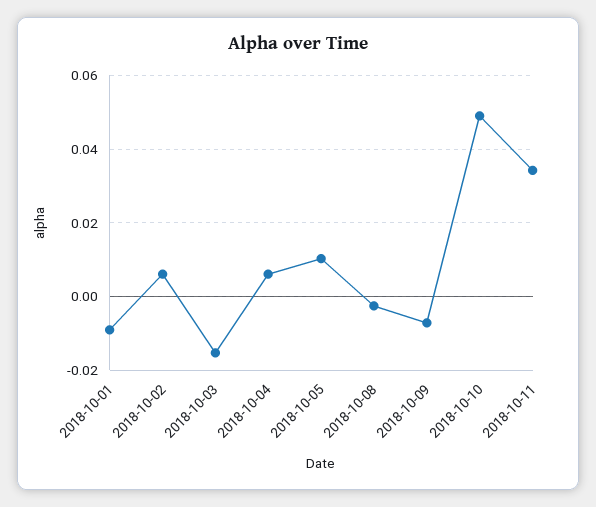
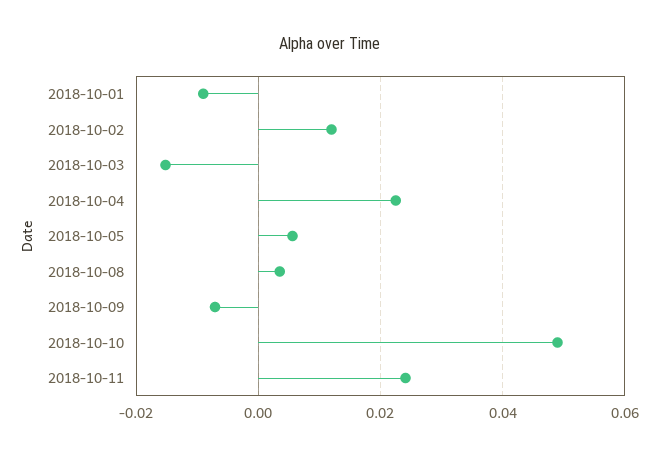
  {
    "2018-10-01": -0.01,
-   "2018-10-02": 0.006,
+   "2018-10-02": 0.012,
    "2018-10-03": -0.016,
-   "2018-10-04": 0.006,
+   "2018-10-04": 0.022,
-   "2018-10-05": 0.01,
+   "2018-10-05": 0.006,
-   "2018-10-08": -0.002,
+   "2018-10-08": 0.004,
    "2018-10-09": -0.008,
    "2018-10-10": 0.05,
-   "2018-10-11": 0.034
+   "2018-10-11": 0.024
  }

